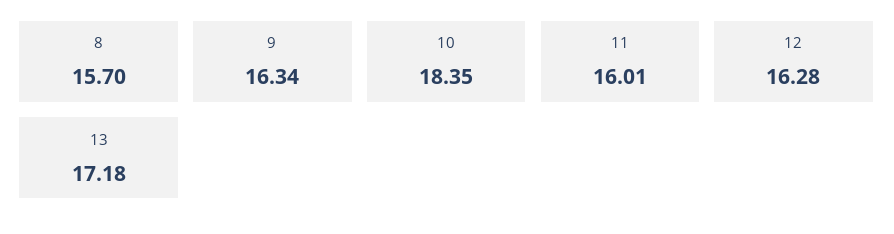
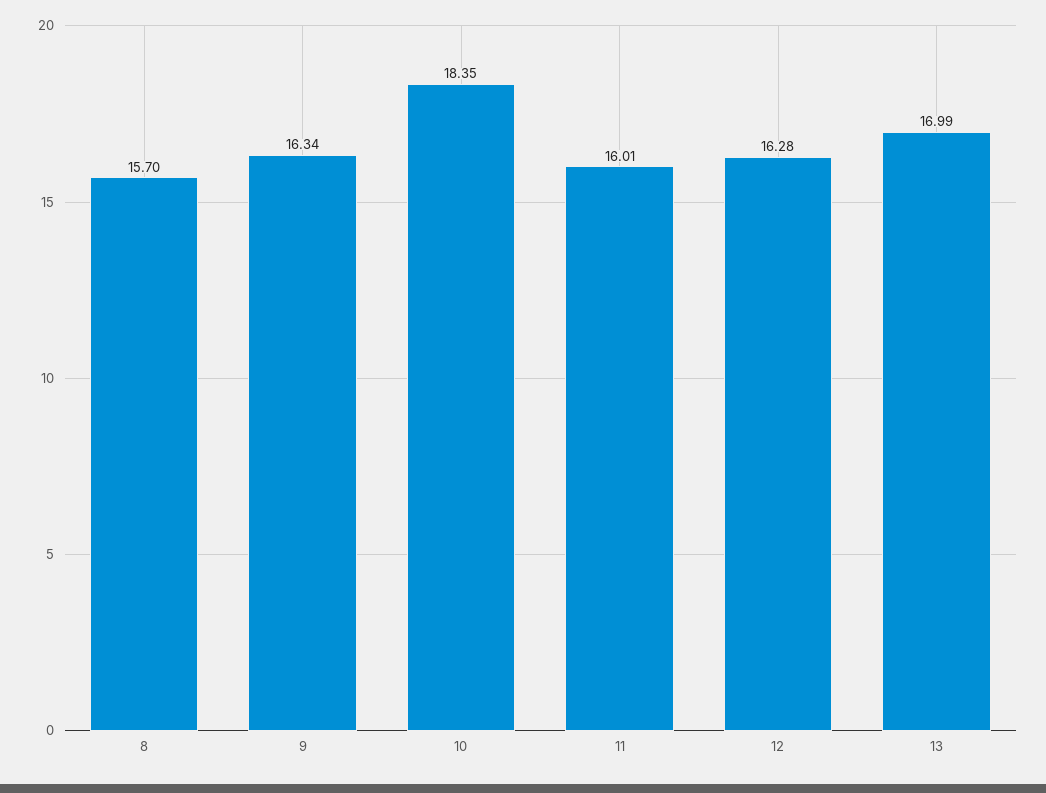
  {
    "8": 15.7,
    "9": 16.34,
    "10": 18.35,
    "11": 16.01,
    "12": 16.28,
-   "13": 17.18
+   "13": 16.99
  }

